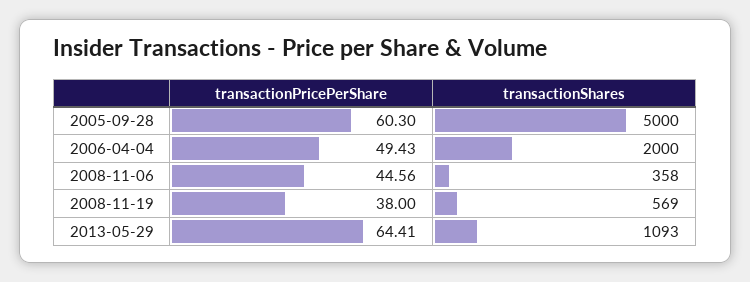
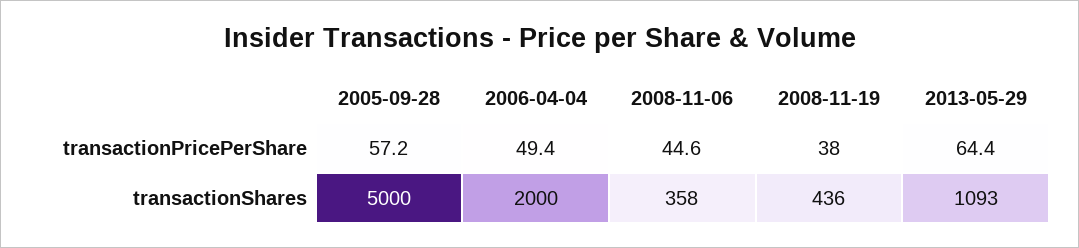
  {
    "transactionPricePerShare": {
-     "2005-09-28": 60.3,
+     "2005-09-28": 57.2,
      "2006-04-04": 49.43,
      "2008-11-06": 44.56,
      "2008-11-19": 38,
      "2013-05-29": 64.41
    },
    "transactionShares": {
      "2005-09-28": 5000,
      "2006-04-04": 2000,
      "2008-11-06": 358,
-     "2008-11-19": 569,
+     "2008-11-19": 436,
      "2013-05-29": 1093
    }
  }

